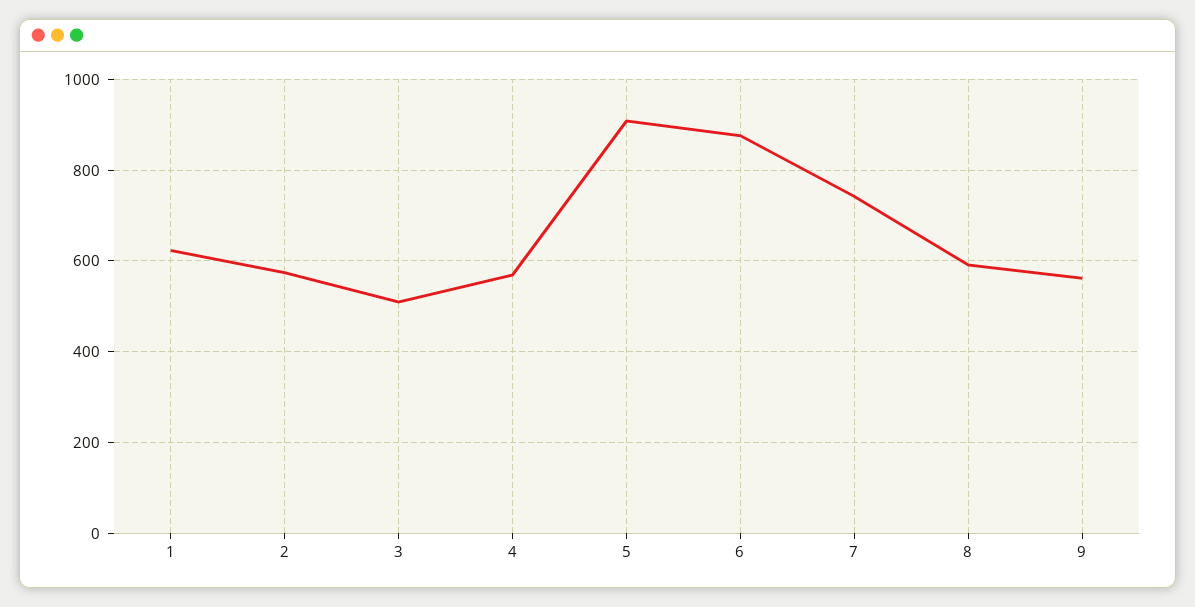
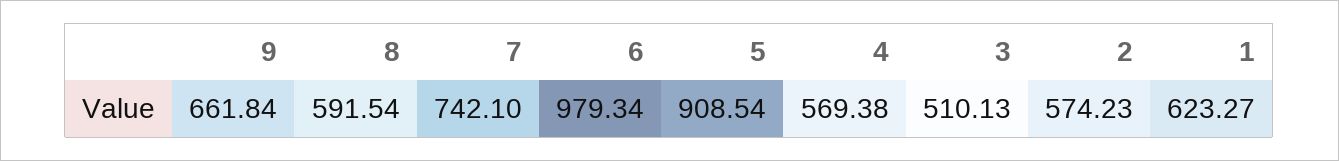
  {
    "1": 623.27,
    "2": 574.23,
    "3": 510.13,
    "4": 569.38,
    "5": 908.54,
-   "6": 880,
+   "6": 979.34,
    "7": 742.1,
    "8": 591.54,
-   "9": 560
+   "9": 661.84
  }

